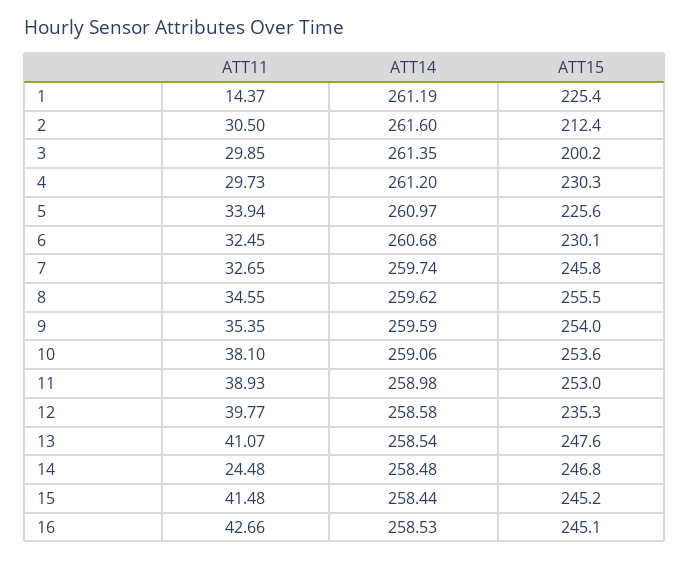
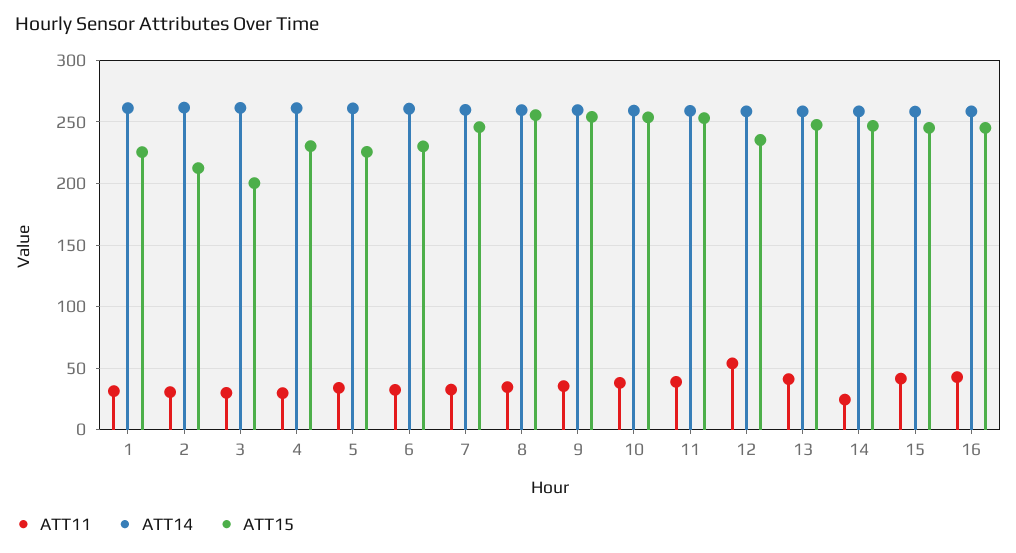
  {
    "ATT11": {
-     "1": 14.37,
+     "1": 30,
      "2": 30.5,
      "3": 29.85,
      "4": 29.73,
      "5": 33.94,
      "6": 32.45,
      "7": 32.65,
      "8": 34.55,
      "9": 35.35,
      "10": 38.1,
      "11": 38.93,
-     "12": 39.77,
+     "12": 55,
      "13": 41.07,
      "14": 24.48,
      "15": 41.48,
      "16": 42.66
    },
    "ATT14": {
      "1": 261.19,
      "2": 261.6,
      "3": 261.35,
      "4": 261.2,
      "5": 260.97,
      "6": 260.68,
      "7": 259.74,
      "8": 259.62,
      "9": 259.59,
      "10": 259.06,
      "11": 258.98,
      "12": 258.58,
      "13": 258.54,
      "14": 258.48,
      "15": 258.44,
      "16": 258.53
    },
    "ATT15": {
      "1": 225.4,
      "2": 212.4,
      "3": 200.2,
      "4": 230.3,
      "5": 225.6,
      "6": 230.1,
      "7": 245.8,
      "8": 255.5,
      "9": 254,
      "10": 253.6,
      "11": 253,
      "12": 235.3,
      "13": 247.6,
      "14": 246.8,
      "15": 245.2,
      "16": 245.1
    }
  }

